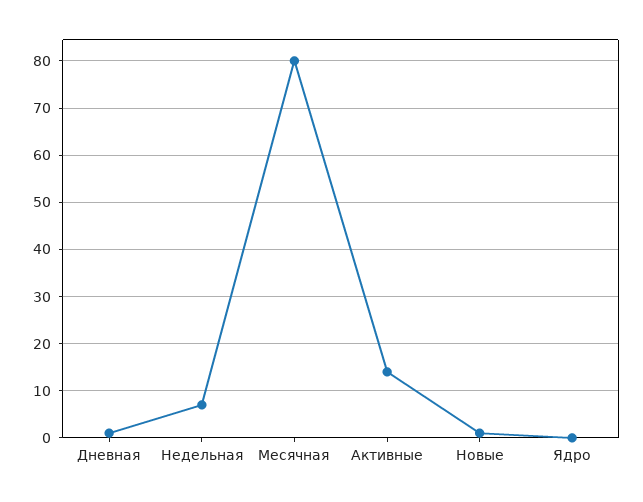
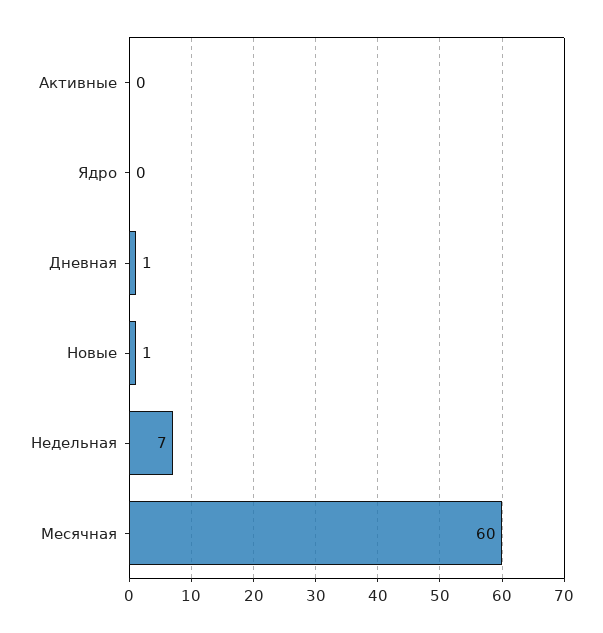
  {
    "Дневная": 1,
    "Недельная": 7,
-   "Месячная": 80,
+   "Месячная": 60,
-   "Активные": 15,
+   "Активные": 0,
    "Новые": 1,
    "Ядро": 0
  }

